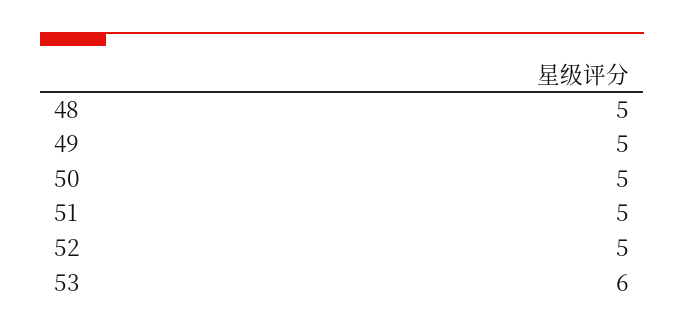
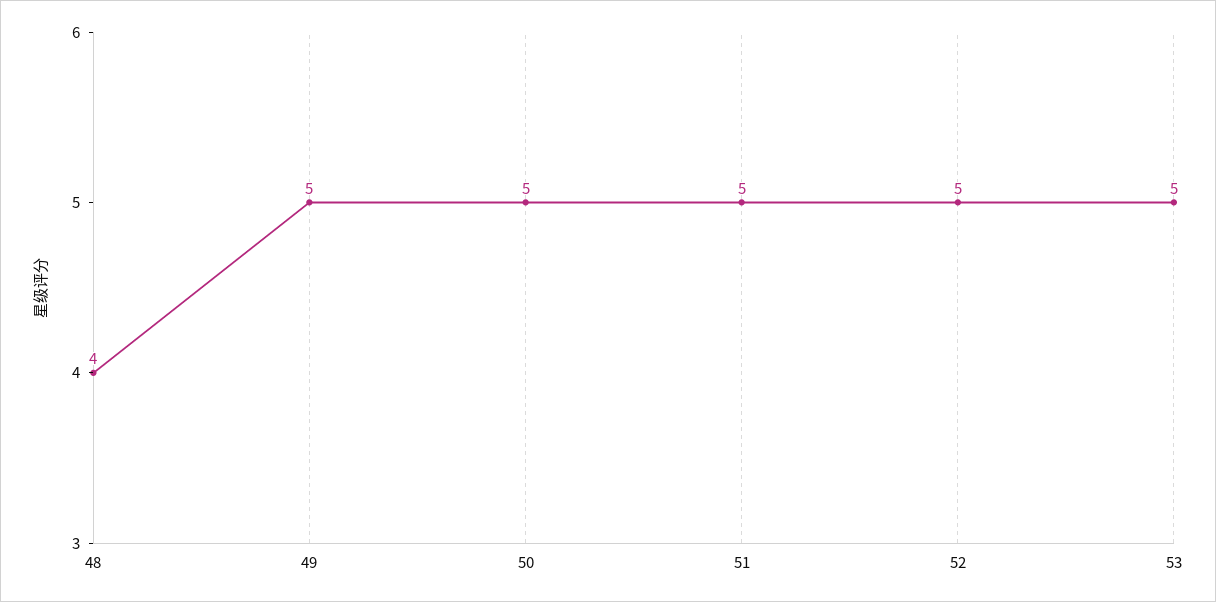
  {
-   "48": 5,
+   "48": 4,
    "49": 5,
    "50": 5,
    "51": 5,
    "52": 5,
-   "53": 6
+   "53": 5
  }

